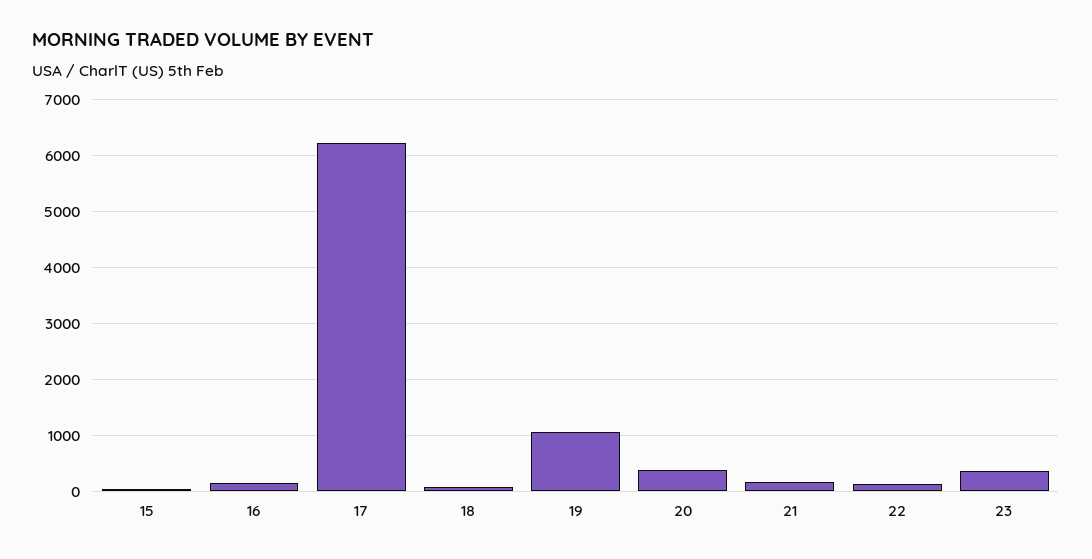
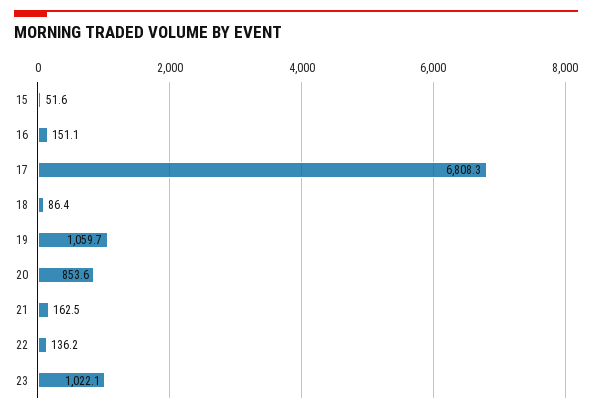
  {
    "15": 51.6,
    "16": 151.1,
-   "17": 6200,
+   "17": 6808.3,
    "18": 86.4,
    "19": 1059.7,
-   "20": 400,
+   "20": 853.6,
    "21": 162.5,
    "22": 136.2,
-   "23": 400
+   "23": 1022.1
  }

